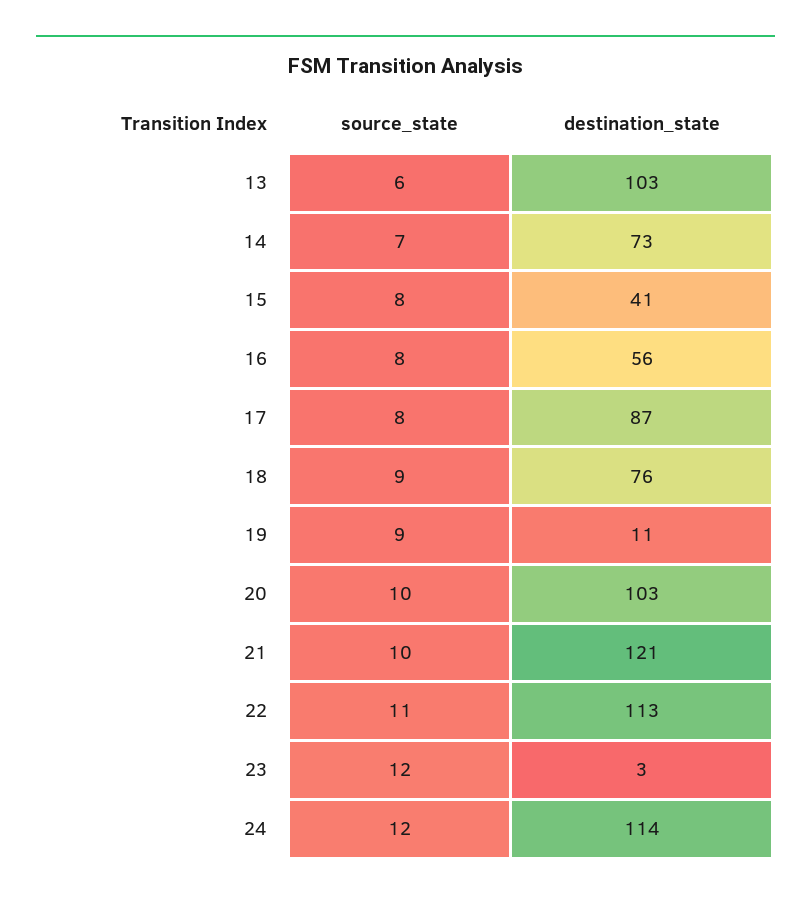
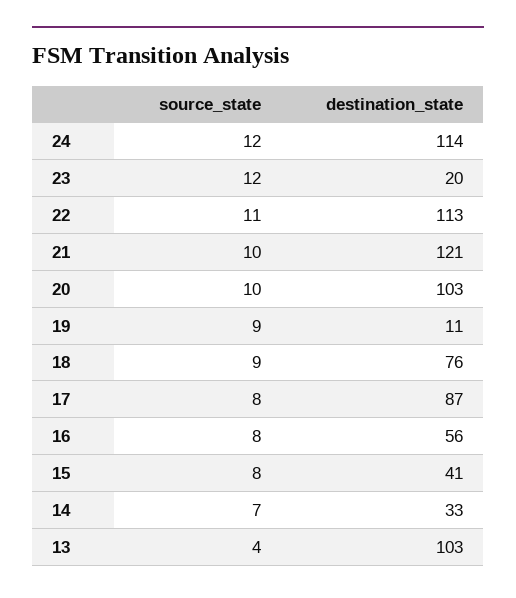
  {
    "source_state": {
-     "13": 6,
+     "13": 4,
      "14": 7,
      "15": 8,
      "16": 8,
      "17": 8,
      "18": 9,
      "19": 9,
      "20": 10,
      "21": 10,
      "22": 11,
      "23": 12,
      "24": 12
    },
    "destination_state": {
      "13": 103,
-     "14": 73,
+     "14": 33,
      "15": 41,
      "16": 56,
      "17": 87,
      "18": 76,
      "19": 11,
      "20": 103,
      "21": 121,
      "22": 113,
-     "23": 3,
+     "23": 20,
      "24": 114
    }
  }

